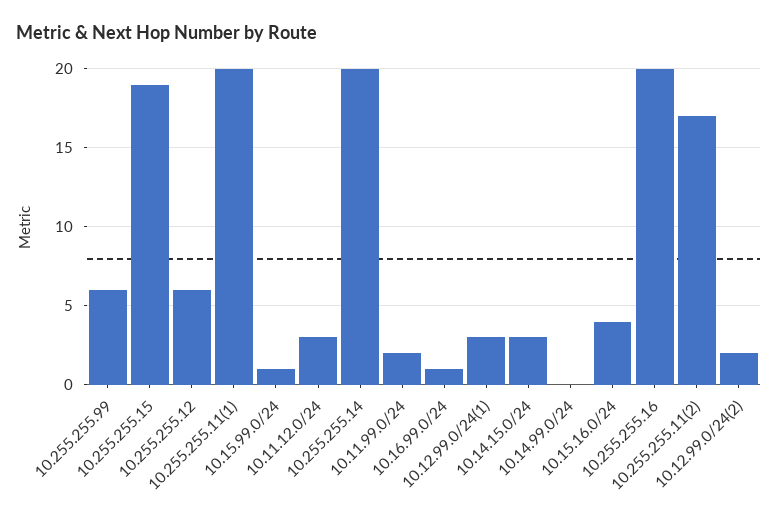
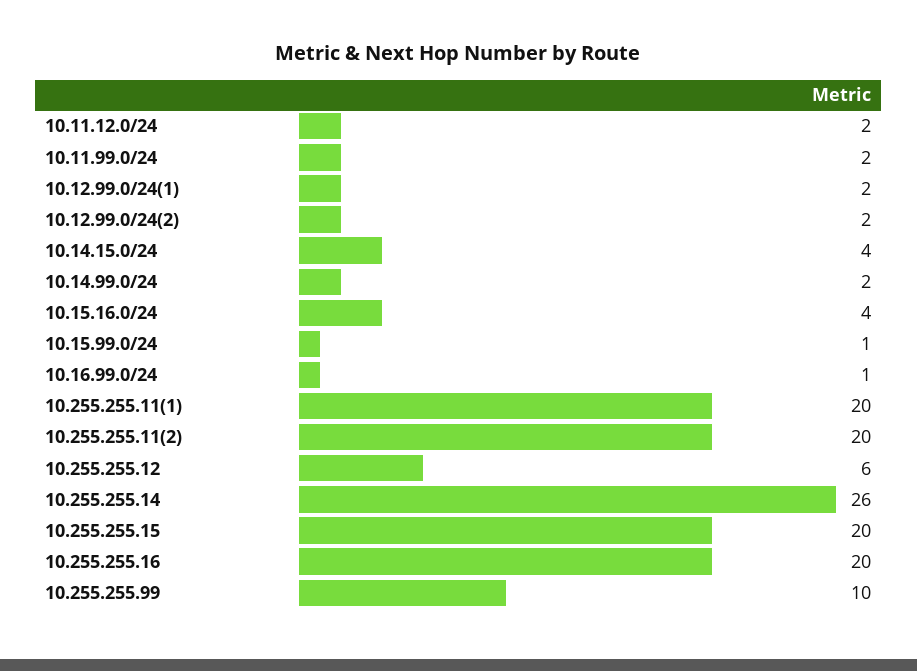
  {
-   "10.255.255.99": 6,
+   "10.255.255.99": 10,
-   "10.255.255.15": 19,
+   "10.255.255.15": 20,
    "10.255.255.12": 6,
    "10.255.255.11(1)": 20,
    "10.15.99.0/24": 1,
-   "10.11.12.0/24": 3,
+   "10.11.12.0/24": 2,
-   "10.255.255.14": 20,
+   "10.255.255.14": 26,
    "10.11.99.0/24": 2,
    "10.16.99.0/24": 1,
-   "10.12.99.0/24(1)": 3,
+   "10.12.99.0/24(1)": 2,
-   "10.14.15.0/24": 3,
+   "10.14.15.0/24": 4,
-   "10.14.99.0/24": 0,
+   "10.14.99.0/24": 2,
    "10.15.16.0/24": 4,
    "10.255.255.16": 20,
-   "10.255.255.11(2)": 17,
+   "10.255.255.11(2)": 20,
    "10.12.99.0/24(2)": 2
  }

